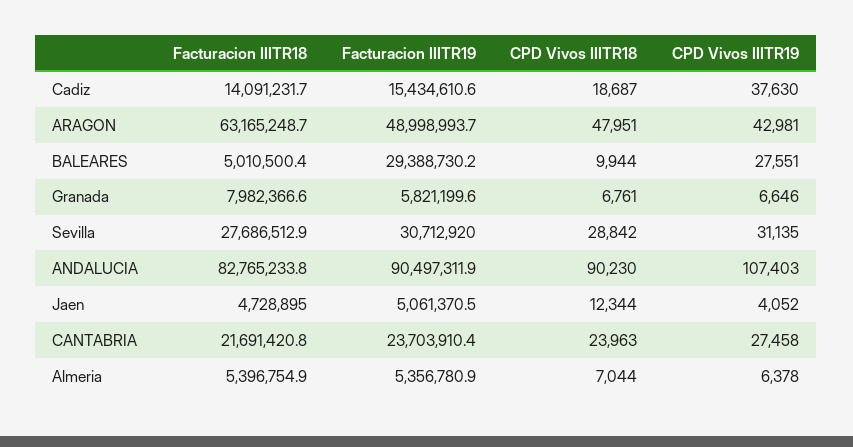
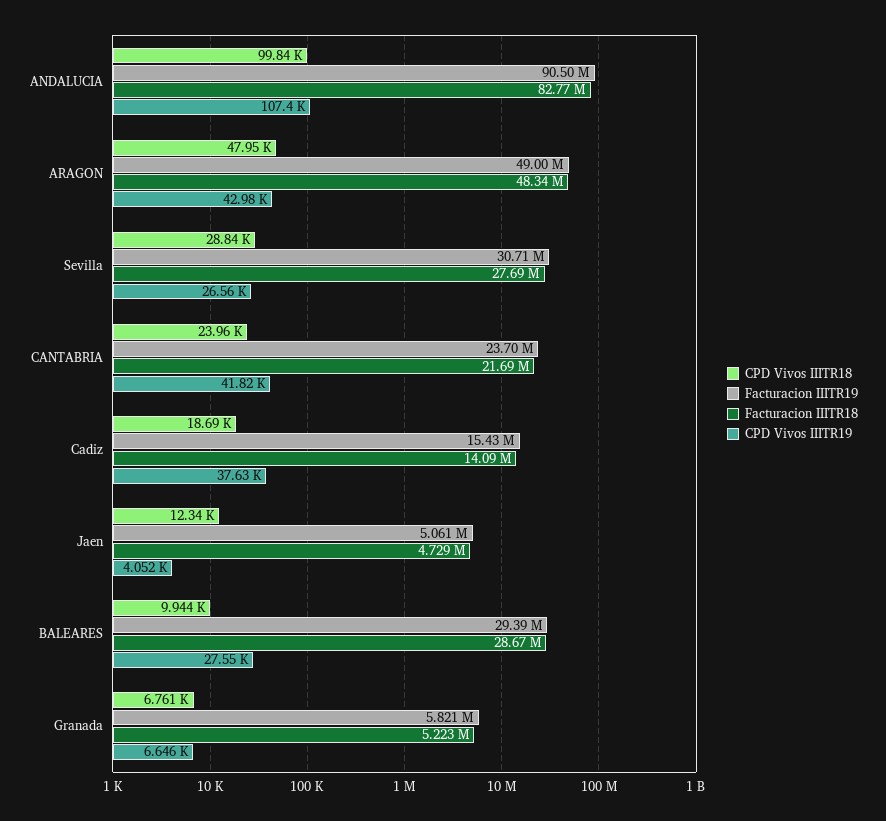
  {
    "Facturacion IIITR18": {
      "Cadiz": 14091231.7,
-     "ARAGON": 63165248.7,
+     "ARAGON": 48340000,
-     "BALEARES": 5010500.4,
+     "BALEARES": 28670000,
-     "Granada": 7982366.6,
+     "Granada": 5223000,
      "Sevilla": 27686512.9,
      "ANDALUCIA": 82765233.8,
      "Jaen": 4728895,
-     "CANTABRIA": 21691420.8,
+     "CANTABRIA": 21691420.8
-     "Almeria": 5396754.9
    },
    "Facturacion IIITR19": {
      "Cadiz": 15434610.6,
      "ARAGON": 48998993.7,
      "BALEARES": 29388730.2,
      "Granada": 5821199.6,
      "Sevilla": 30712920,
      "ANDALUCIA": 90497311.9,
      "Jaen": 5061370.5,
-     "CANTABRIA": 23703910.4,
+     "CANTABRIA": 23703910.4
-     "Almeria": 5356780.9
    },
    "CPD Vivos IIITR18": {
      "Cadiz": 18687,
      "ARAGON": 47951,
      "BALEARES": 9944,
      "Granada": 6761,
      "Sevilla": 28842,
-     "ANDALUCIA": 90230,
+     "ANDALUCIA": 99840,
      "Jaen": 12344,
-     "CANTABRIA": 23963,
+     "CANTABRIA": 23963
-     "Almeria": 7044
    },
    "CPD Vivos IIITR19": {
      "Cadiz": 37630,
      "ARAGON": 42981,
      "BALEARES": 27551,
      "Granada": 6646,
-     "Sevilla": 31135,
+     "Sevilla": 26560,
      "ANDALUCIA": 107403,
      "Jaen": 4052,
-     "CANTABRIA": 27458,
+     "CANTABRIA": 41820
-     "Almeria": 6378
    }
  }

